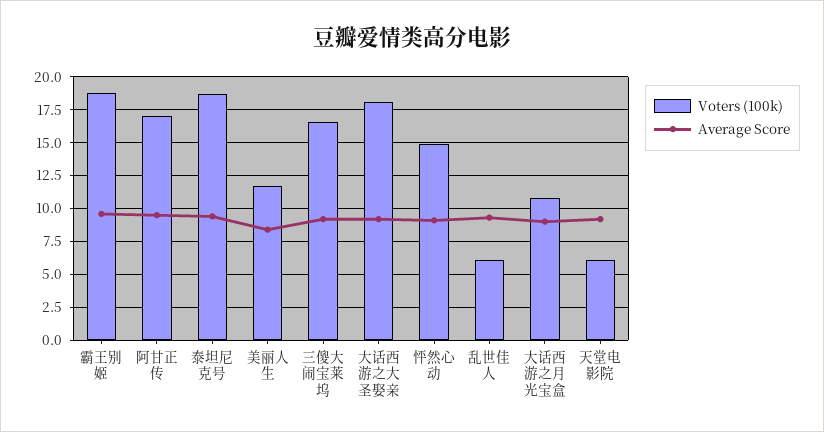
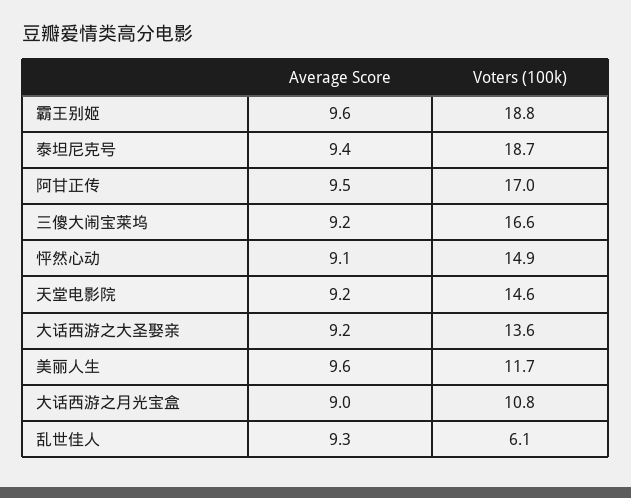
  {
    "Voters (100k)": {
      "霸王别姬": 18.8,
      "阿甘正传": 17,
      "泰坦尼克号": 18.7,
      "美丽人生": 11.7,
      "三傻大闹宝莱坞": 16.6,
-     "大话西游之大圣娶亲": 18,
+     "大话西游之大圣娶亲": 13.6,
      "怦然心动": 14.9,
      "乱世佳人": 6.1,
      "大话西游之月光宝盒": 10.8,
-     "天堂电影院": 6
+     "天堂电影院": 14.6
    },
    "Average Score": {
      "霸王别姬": 9.6,
      "阿甘正传": 9.5,
      "泰坦尼克号": 9.4,
-     "美丽人生": 8.5,
+     "美丽人生": 9.6,
      "三傻大闹宝莱坞": 9.2,
      "大话西游之大圣娶亲": 9.2,
      "怦然心动": 9.1,
      "乱世佳人": 9.3,
      "大话西游之月光宝盒": 9,
      "天堂电影院": 9.2
    }
  }

